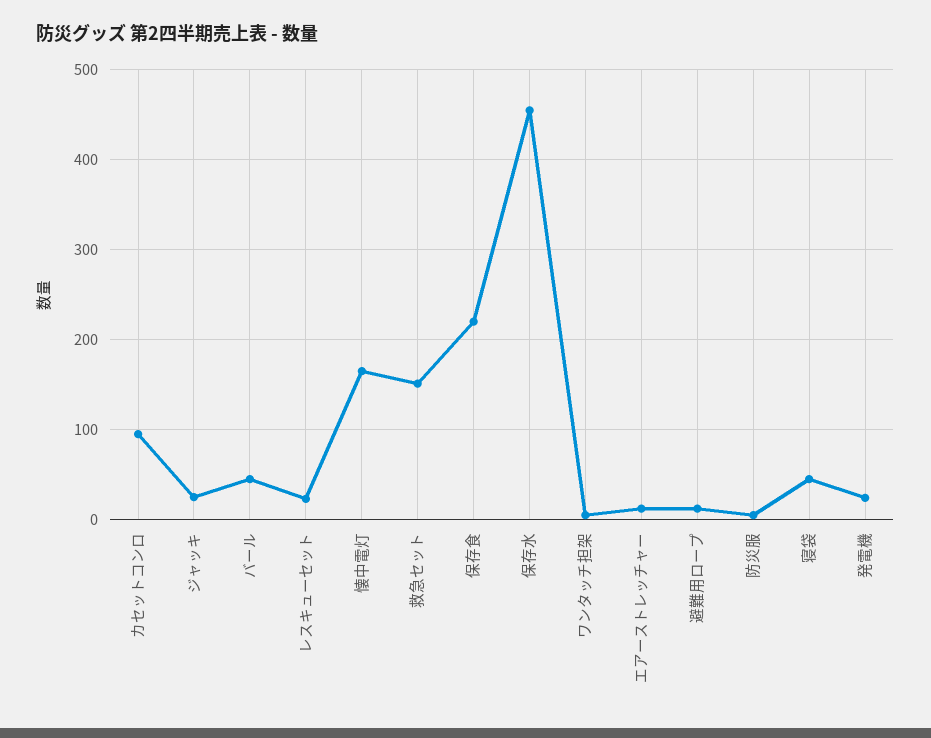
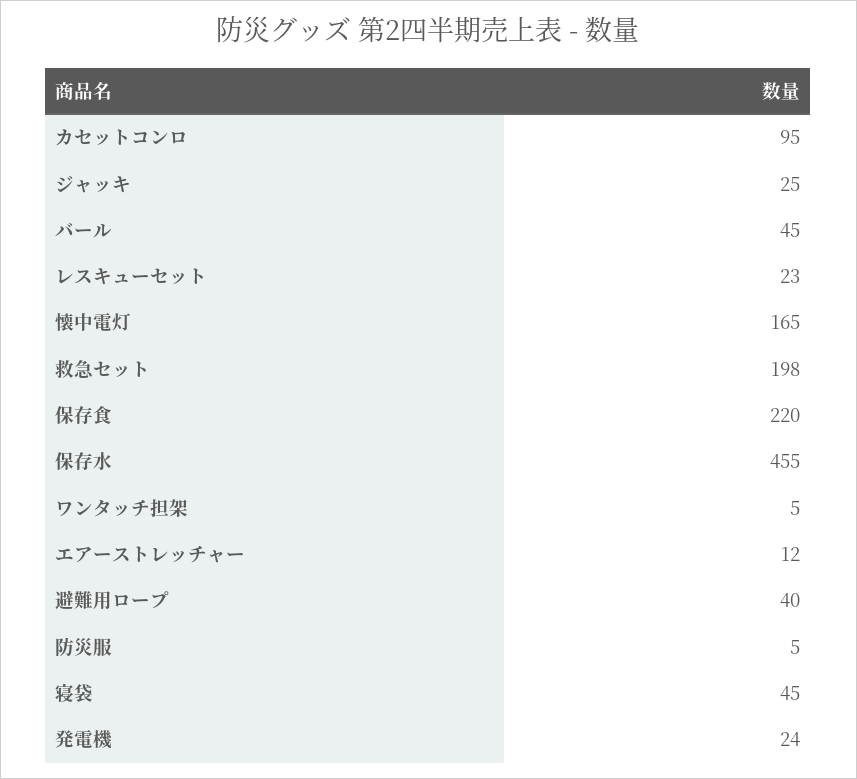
  {
    "カセットコンロ": 95,
    "ジャッキ": 25,
    "バール": 45,
    "レスキューセット": 23,
    "懐中電灯": 165,
-   "救急セット": 150,
+   "救急セット": 198,
    "保存食": 220,
    "保存水": 455,
    "ワンタッチ担架": 5,
    "エアーストレッチャー": 12,
-   "避難用ロープ": 10,
+   "避難用ロープ": 40,
    "防災服": 5,
    "寝袋": 45,
    "発電機": 24
  }

